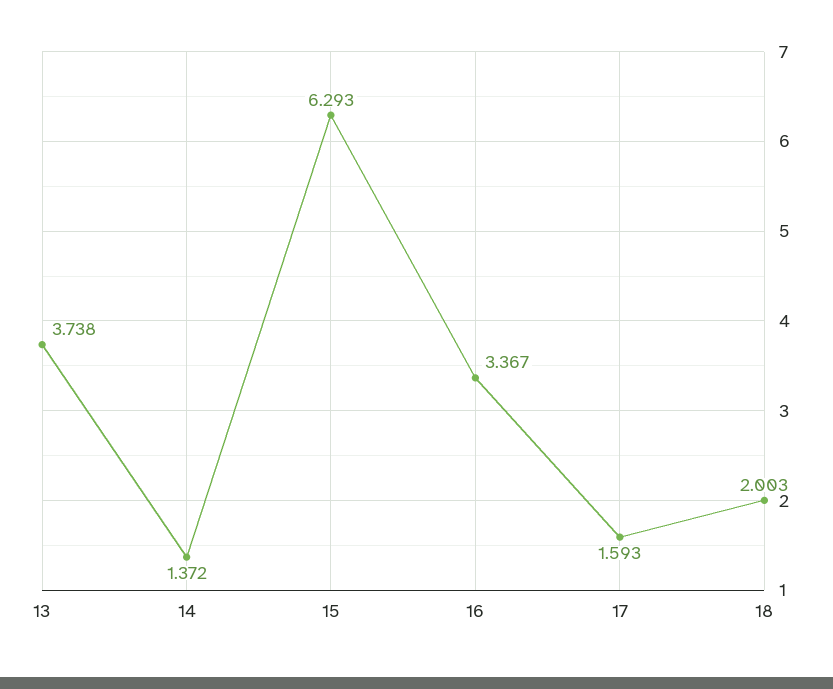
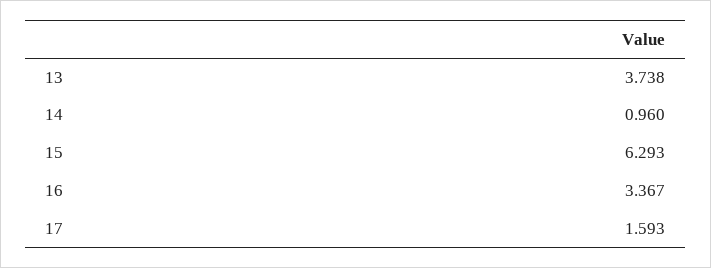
  {
    "13": 3.738,
-   "14": 1.372,
+   "14": 0.96,
    "15": 6.293,
    "16": 3.367,
-   "17": 1.593,
+   "17": 1.593
-   "18": 2.003
  }

